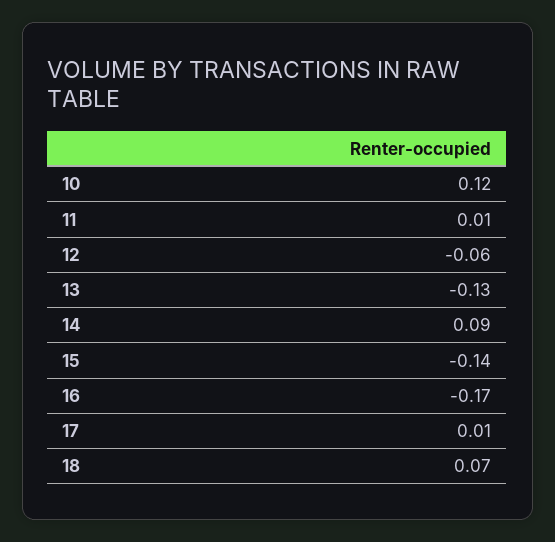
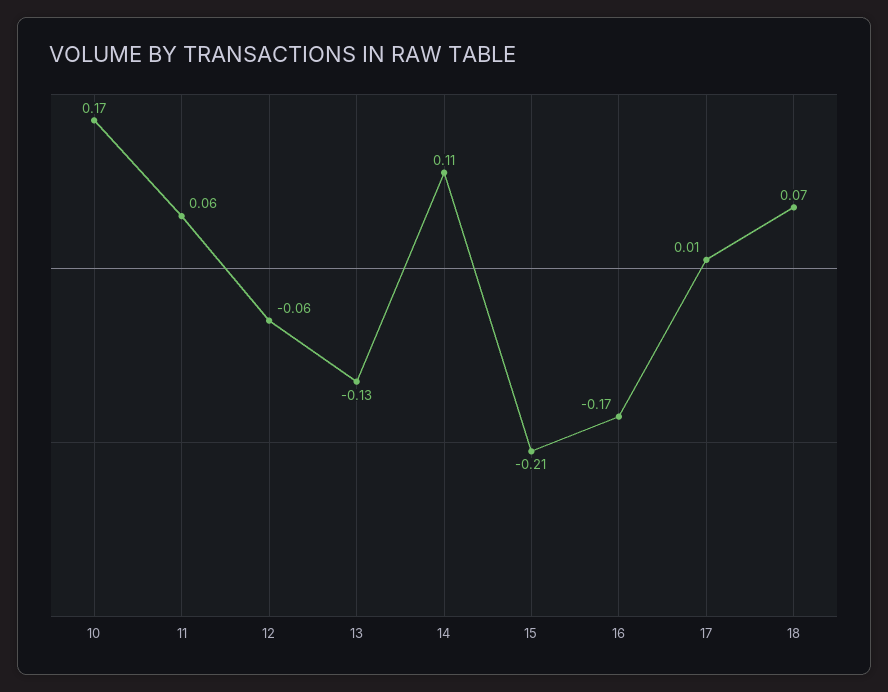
  {
-   "10": 0.12,
+   "10": 0.17,
-   "11": 0.01,
+   "11": 0.06,
    "12": -0.06,
    "13": -0.13,
-   "14": 0.09,
+   "14": 0.11,
-   "15": -0.14,
+   "15": -0.21,
    "16": -0.17,
    "17": 0.01,
    "18": 0.07
  }

